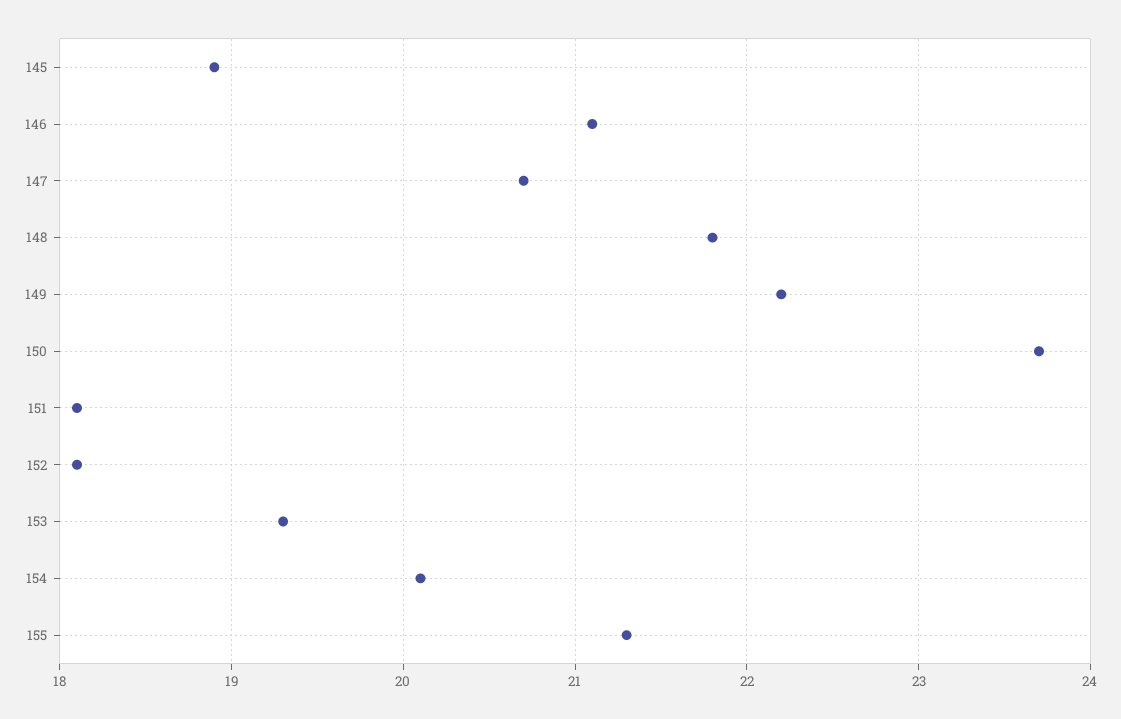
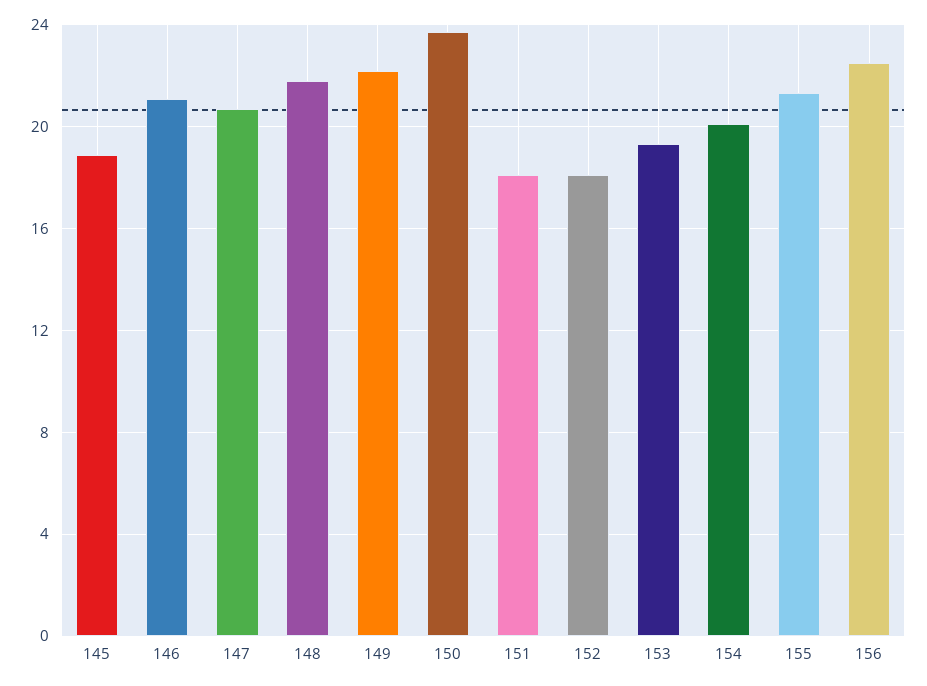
  {
    "145": 18.9,
    "146": 21.1,
    "147": 20.7,
    "148": 21.8,
    "149": 22.2,
    "150": 23.7,
    "151": 18.1,
    "152": 18.1,
    "153": 19.3,
    "154": 20.1,
-   "155": 21.3
+   "155": 21.3,
+   "156": 22.5
  }

